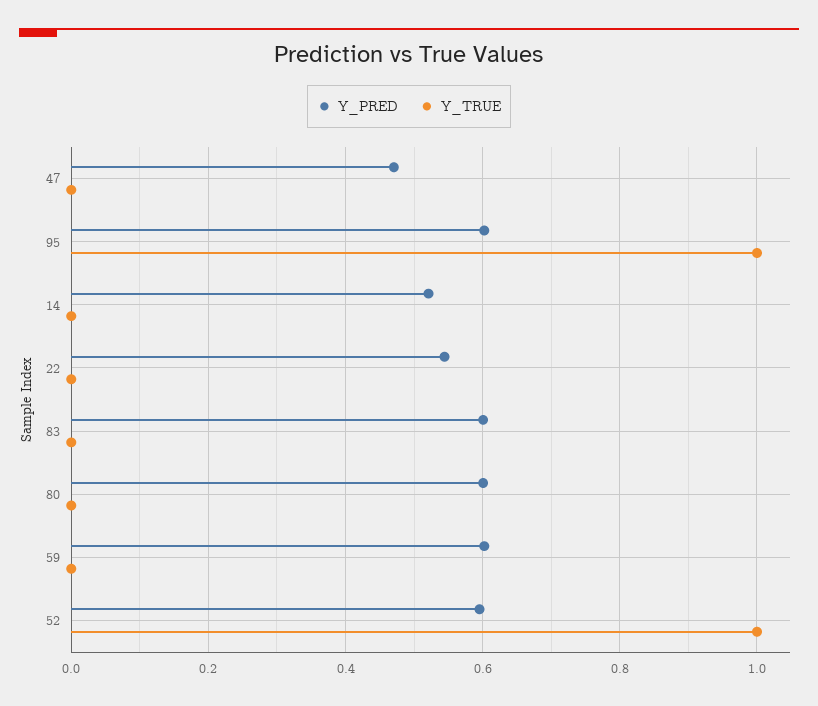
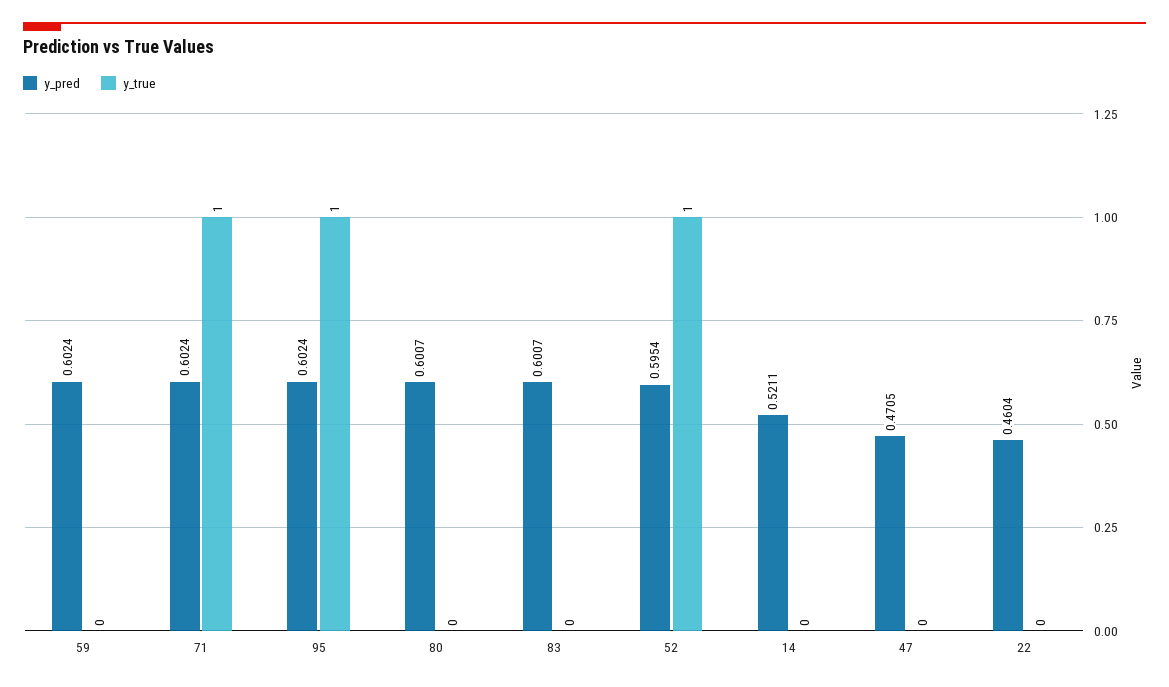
  {
    "Y_PRED": {
      "47": 0.4705,
      "95": 0.6024,
      "14": 0.5211,
-     "22": 0.54,
+     "22": 0.4604,
      "83": 0.6007,
      "80": 0.6007,
      "59": 0.6024,
-     "52": 0.5954
+     "52": 0.5954,
+     "71": 0.6024
    },
    "Y_TRUE": {
      "47": 0,
      "95": 1,
      "14": 0,
      "22": 0,
      "83": 0,
      "80": 0,
      "59": 0,
-     "52": 1
+     "52": 1,
+     "71": 1
    }
  }

